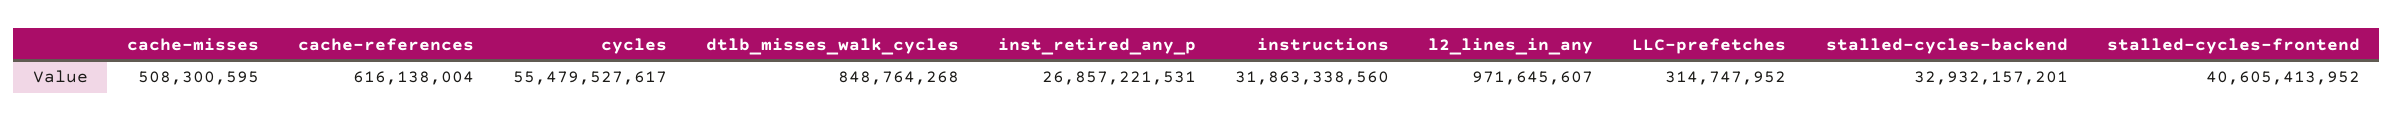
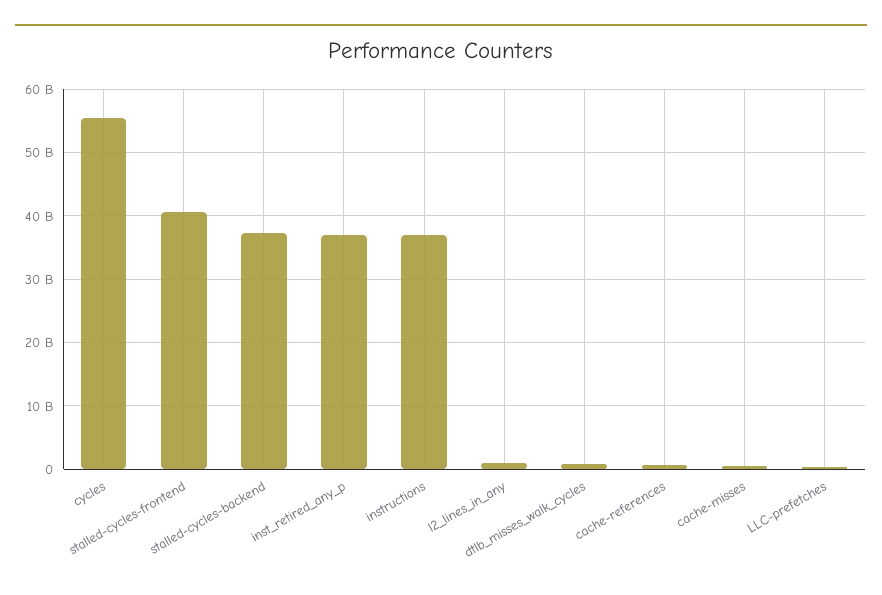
  {
    "cache-misses": 508300595,
    "cache-references": 616138004,
    "cycles": 55479527617,
    "dtlb_misses_walk_cycles": 848764268,
-   "inst_retired_any_p": 26857221531,
+   "inst_retired_any_p": 37000000000,
-   "instructions": 31863338560,
+   "instructions": 37000000000,
    "l2_lines_in_any": 971645607,
    "LLC-prefetches": 314747952,
-   "stalled-cycles-backend": 32932157201,
+   "stalled-cycles-backend": 37000000000,
    "stalled-cycles-frontend": 40605413952
  }

